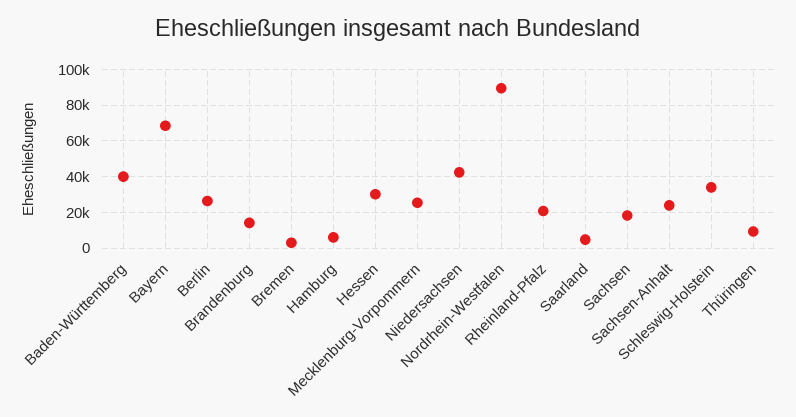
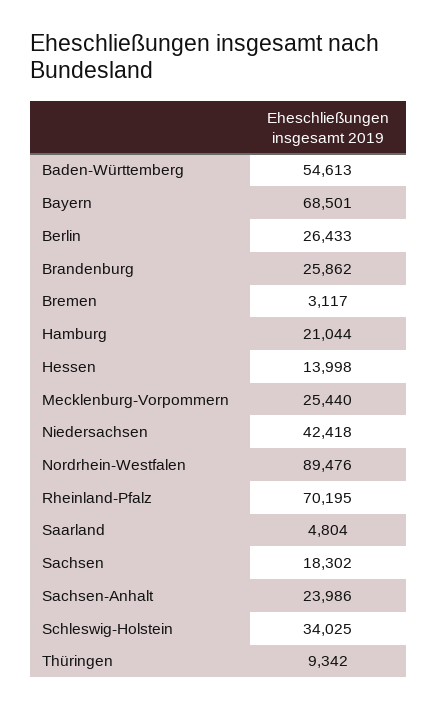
  {
-   "Baden-Württemberg": 40000,
+   "Baden-Württemberg": 54613,
    "Bayern": 68501,
    "Berlin": 26433,
-   "Brandenburg": 15000,
+   "Brandenburg": 25862,
    "Bremen": 3117,
-   "Hamburg": 5000,
+   "Hamburg": 21044,
-   "Hessen": 30000,
+   "Hessen": 13998,
    "Mecklenburg-Vorpommern": 25440,
    "Niedersachsen": 42418,
    "Nordrhein-Westfalen": 89476,
-   "Rheinland-Pfalz": 20000,
+   "Rheinland-Pfalz": 70195,
    "Saarland": 4804,
    "Sachsen": 18302,
    "Sachsen-Anhalt": 23986,
    "Schleswig-Holstein": 34025,
    "Thüringen": 9342
  }

